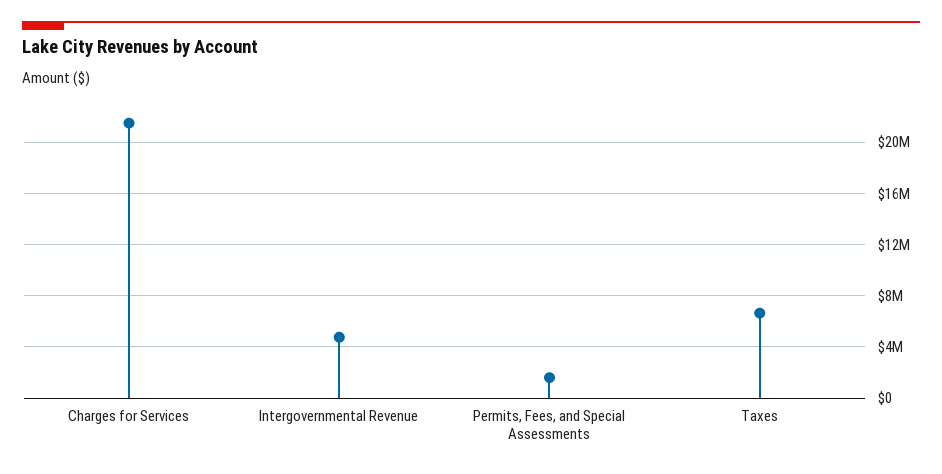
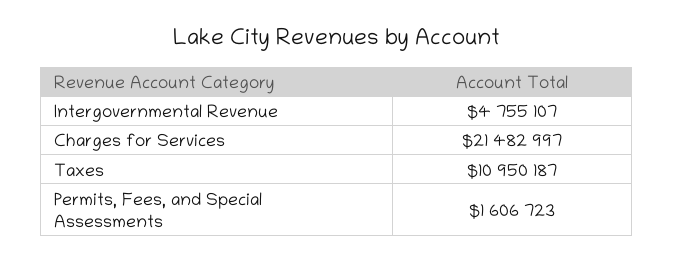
  {
    "Charges for Services": 21482997,
    "Intergovernmental Revenue": 4755107,
    "Permits, Fees, and Special Assessments": 1606723,
-   "Taxes": 6500000
+   "Taxes": 10950187
  }

